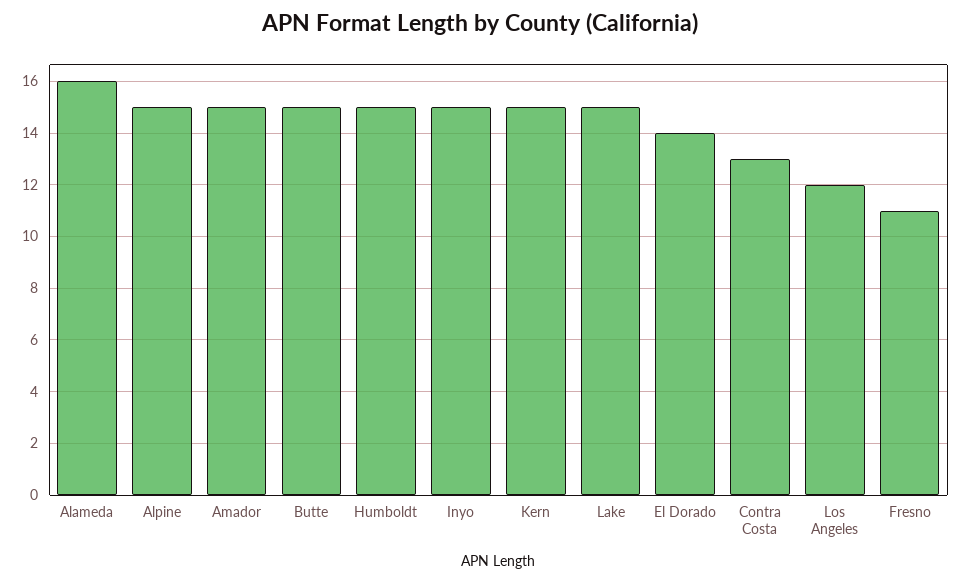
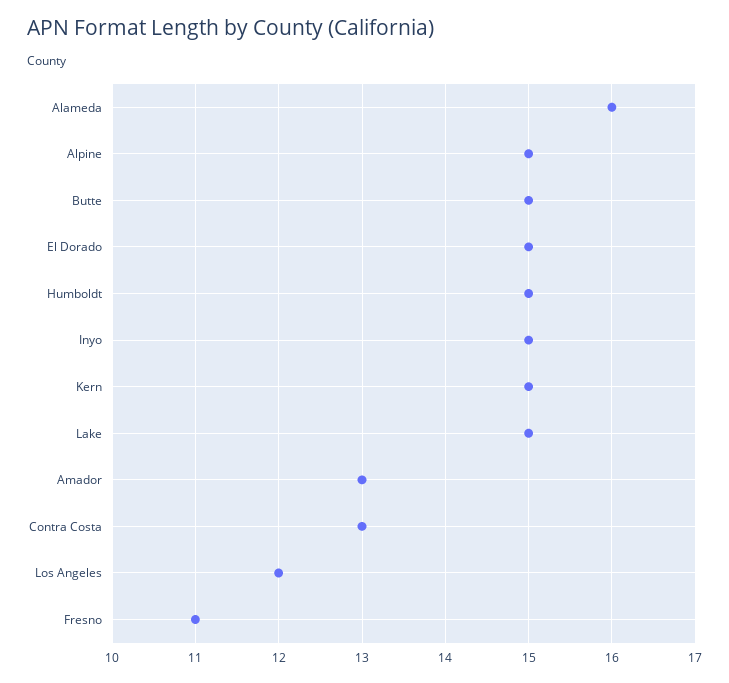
  {
    "Alameda": 16,
    "Alpine": 15,
-   "Amador": 15,
+   "Amador": 13,
    "Butte": 15,
    "Humboldt": 15,
    "Inyo": 15,
    "Kern": 15,
    "Lake": 15,
-   "El Dorado": 14,
+   "El Dorado": 15,
    "Contra Costa": 13,
    "Los Angeles": 12,
    "Fresno": 11
  }

